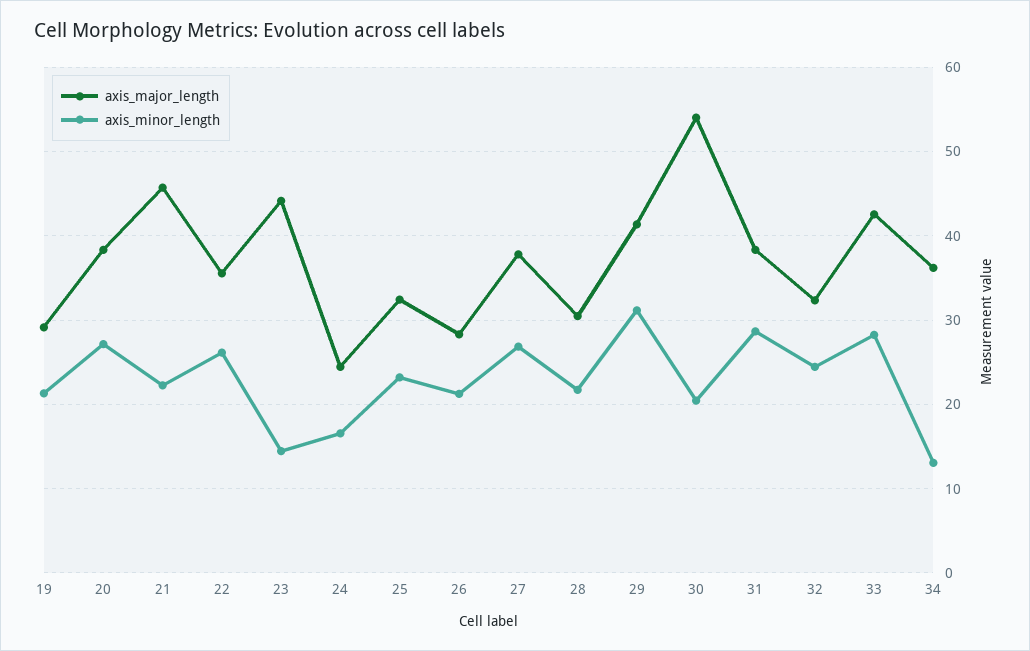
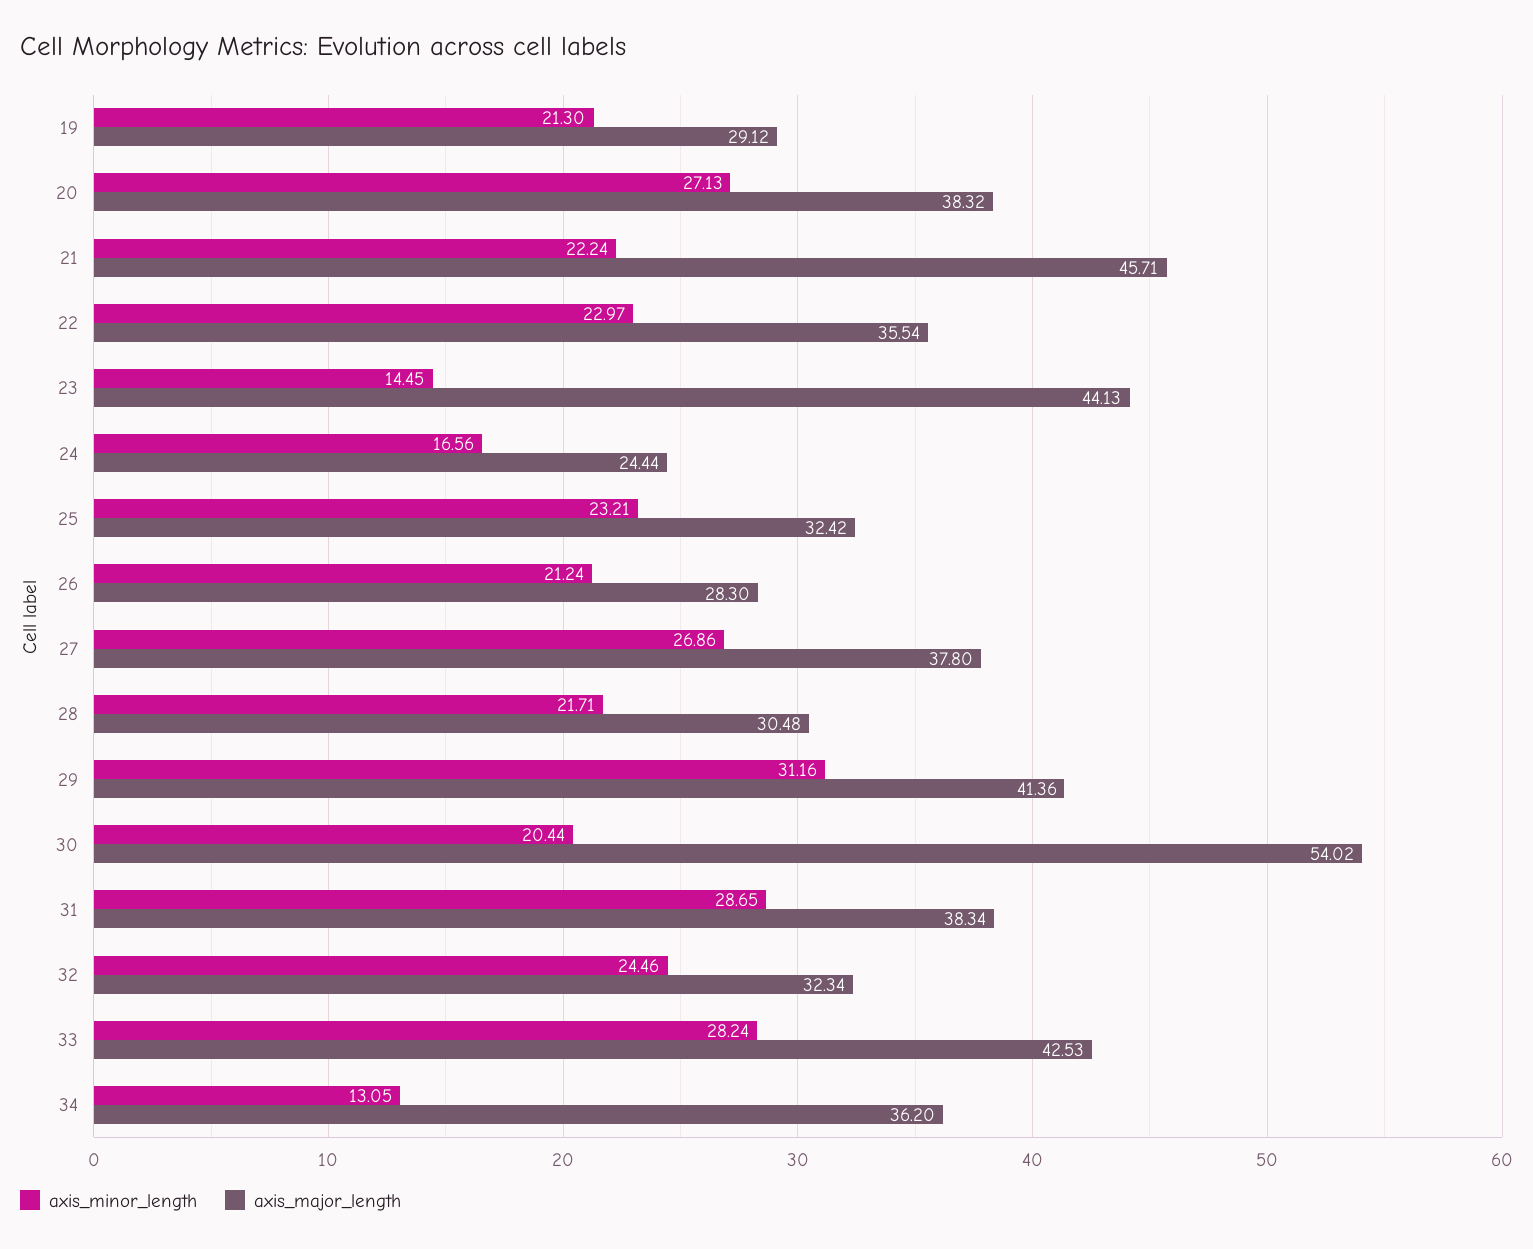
  {
    "axis_major_length": {
      "19": 29.12,
      "20": 38.32,
      "21": 45.71,
      "22": 35.54,
      "23": 44.13,
      "24": 24.44,
      "25": 32.42,
      "26": 28.3,
      "27": 37.8,
      "28": 30.48,
      "29": 41.36,
      "30": 54.02,
      "31": 38.34,
      "32": 32.34,
      "33": 42.53,
      "34": 36.2
    },
    "axis_minor_length": {
      "19": 21.3,
      "20": 27.13,
      "21": 22.24,
-     "22": 26,
+     "22": 22.97,
      "23": 14.45,
      "24": 16.56,
      "25": 23.21,
      "26": 21.24,
      "27": 26.86,
      "28": 21.71,
      "29": 31.16,
      "30": 20.44,
      "31": 28.65,
      "32": 24.46,
      "33": 28.24,
      "34": 13.05
    }
  }

